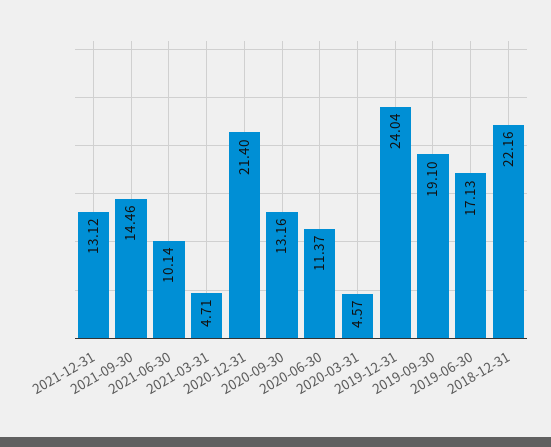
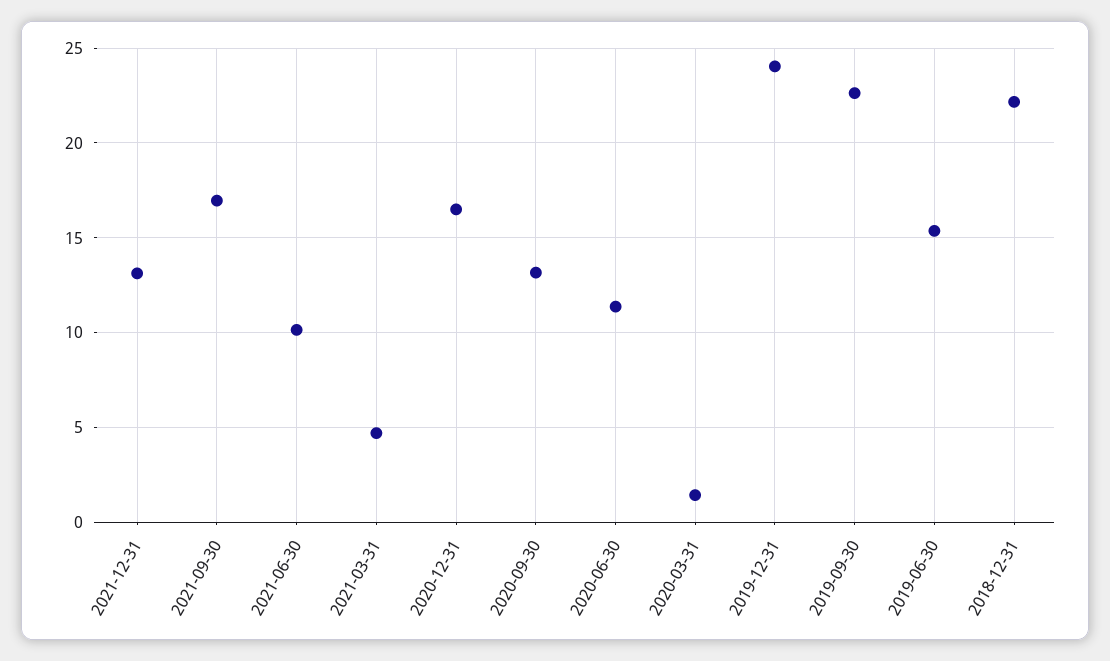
  {
    "2021-12-31": 13.12,
-   "2021-09-30": 14.46,
+   "2021-09-30": 17,
    "2021-06-30": 10.14,
    "2021-03-31": 4.71,
-   "2020-12-31": 21.4,
+   "2020-12-31": 16.5,
    "2020-09-30": 13.16,
    "2020-06-30": 11.37,
-   "2020-03-31": 4.57,
+   "2020-03-31": 1.5,
    "2019-12-31": 24.04,
-   "2019-09-30": 19.1,
+   "2019-09-30": 22.5,
-   "2019-06-30": 17.13,
+   "2019-06-30": 15.5,
    "2018-12-31": 22.16
  }

